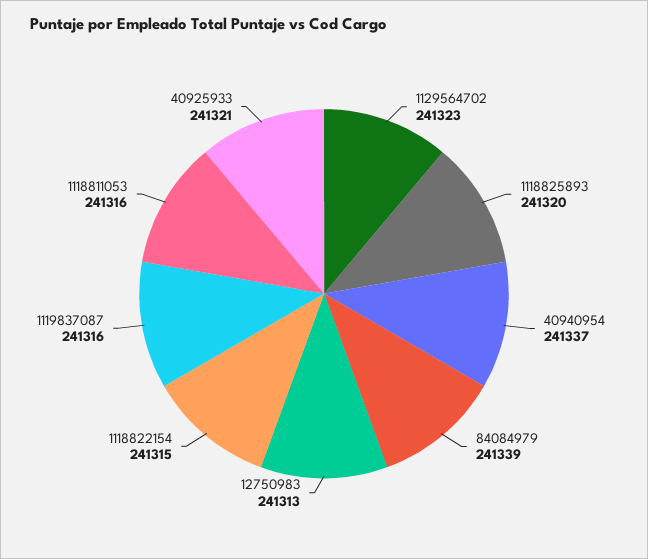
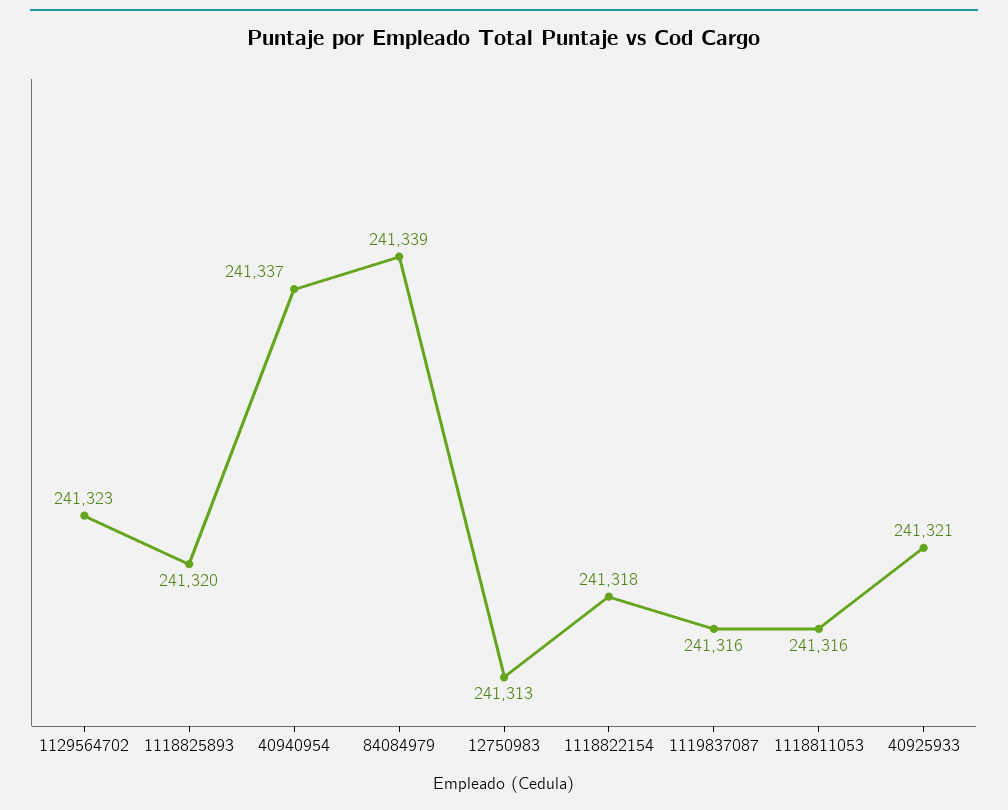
  {
    "1129564702": 241323,
    "1118825893": 241320,
    "40940954": 241337,
    "84084979": 241339,
    "12750983": 241313,
-   "1118822154": 241315,
+   "1118822154": 241318,
    "1119837087": 241316,
    "1118811053": 241316,
    "40925933": 241321
  }

